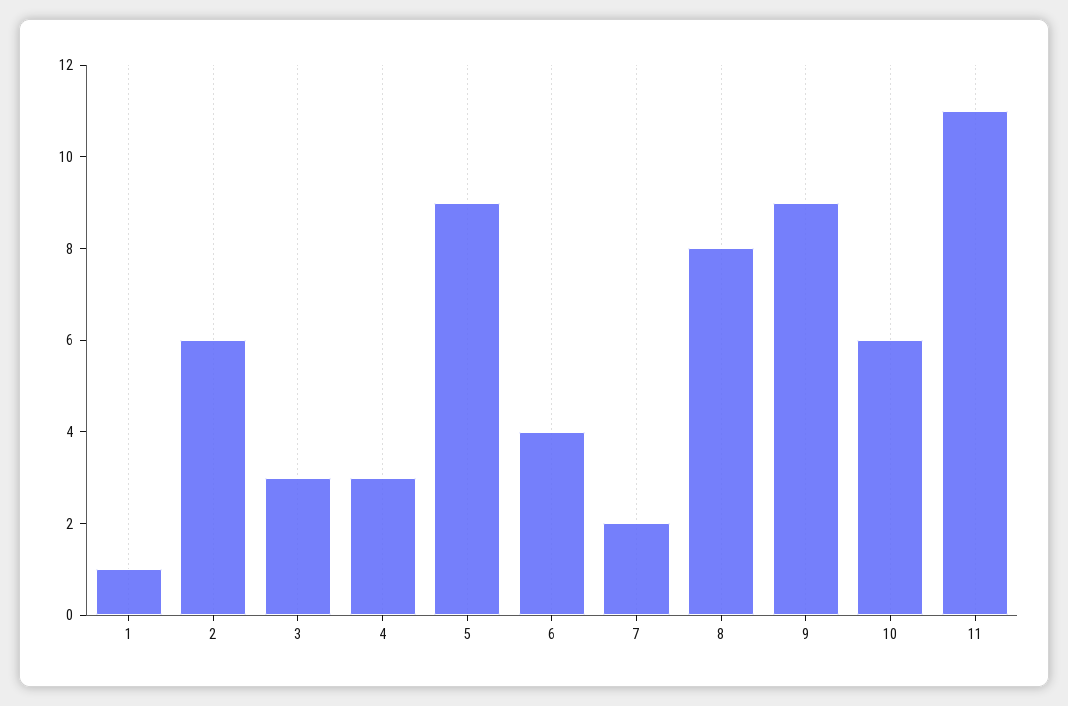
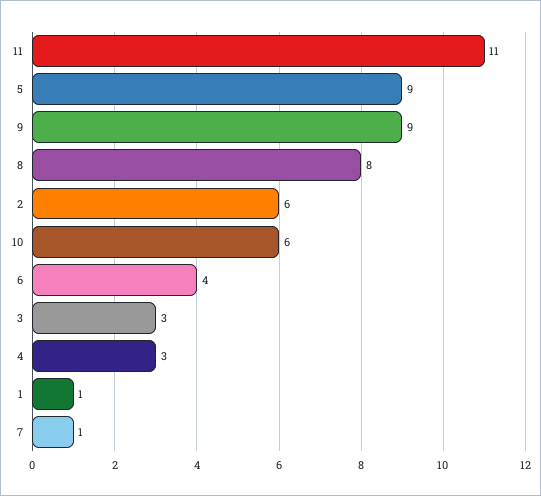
  {
    "1": 1,
    "2": 6,
    "3": 3,
    "4": 3,
    "5": 9,
    "6": 4,
-   "7": 2,
+   "7": 1,
    "8": 8,
    "9": 9,
    "10": 6,
    "11": 11
  }

